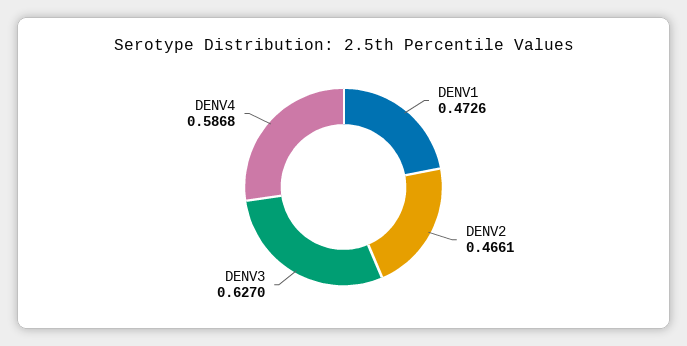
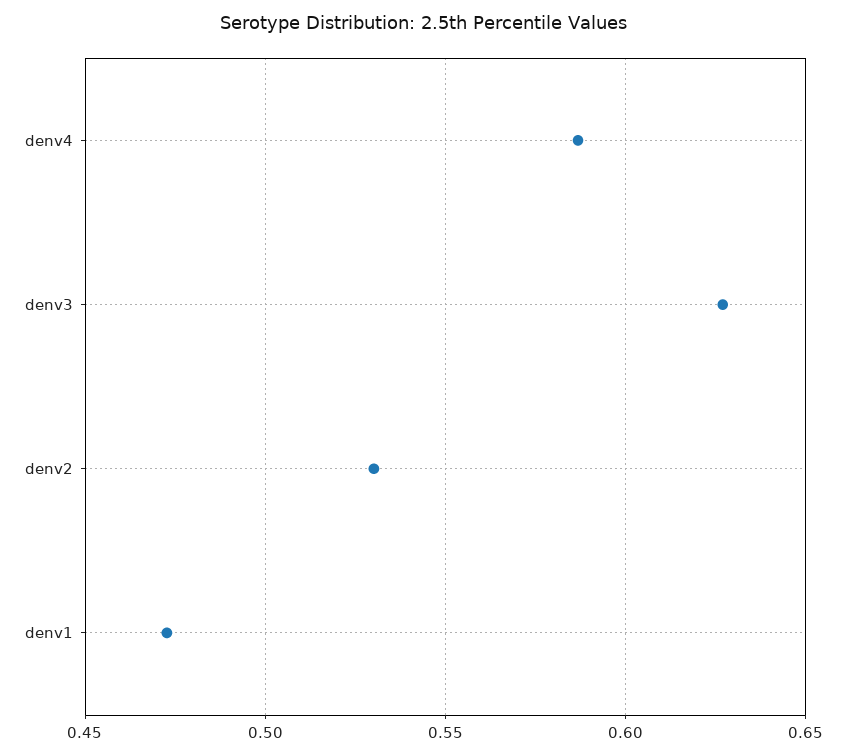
  {
    "DENV1": 0.4726,
-   "DENV2": 0.4661,
+   "DENV2": 0.53,
    "DENV3": 0.627,
    "DENV4": 0.5868
  }

